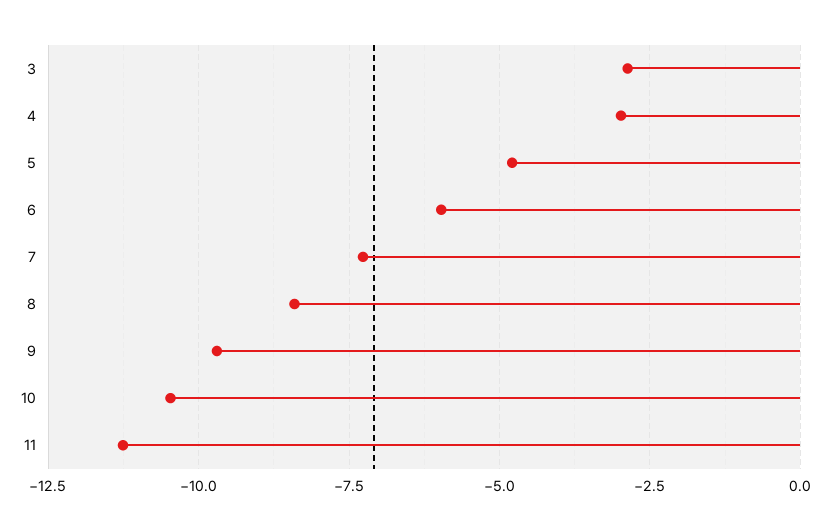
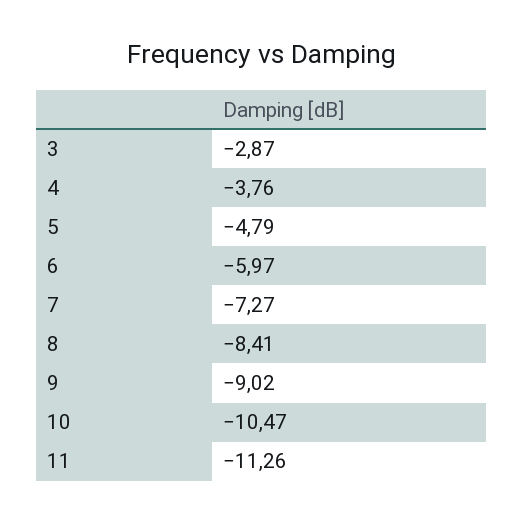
  {
    "3": -2.87,
-   "4": -3,
+   "4": -3.76,
    "5": -4.79,
    "6": -5.97,
    "7": -7.27,
    "8": -8.41,
-   "9": -9.75,
+   "9": -9.02,
    "10": -10.47,
    "11": -11.26
  }

